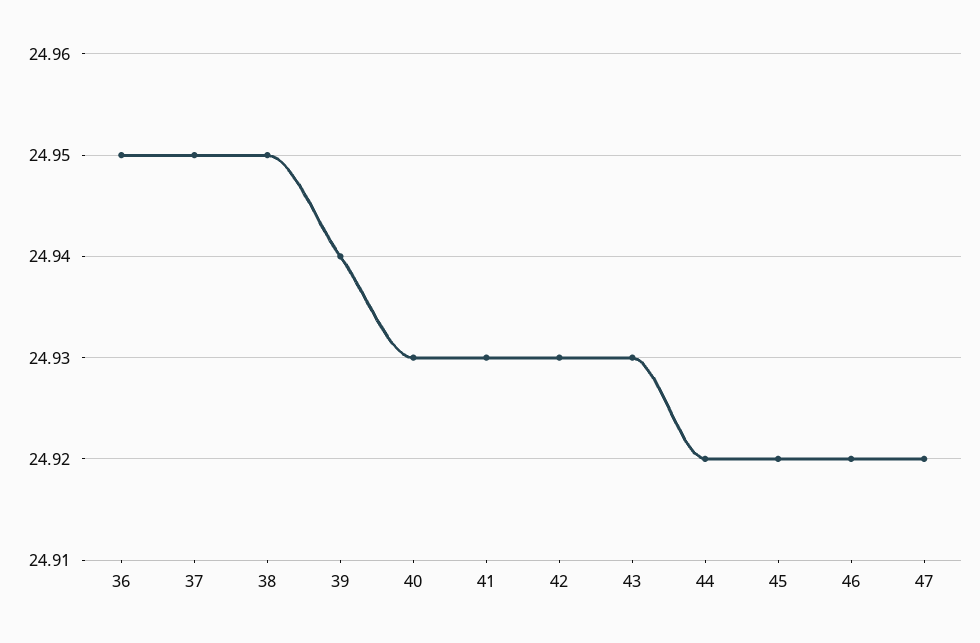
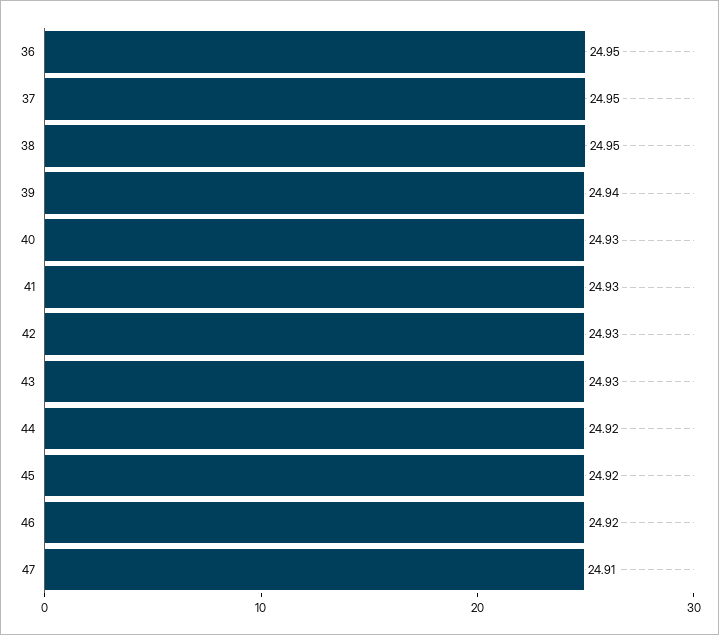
  {
    "36": 24.95,
    "37": 24.95,
    "38": 24.95,
    "39": 24.94,
    "40": 24.93,
    "41": 24.93,
    "42": 24.93,
    "43": 24.93,
    "44": 24.92,
    "45": 24.92,
    "46": 24.92,
-   "47": 24.92
+   "47": 24.91
  }

